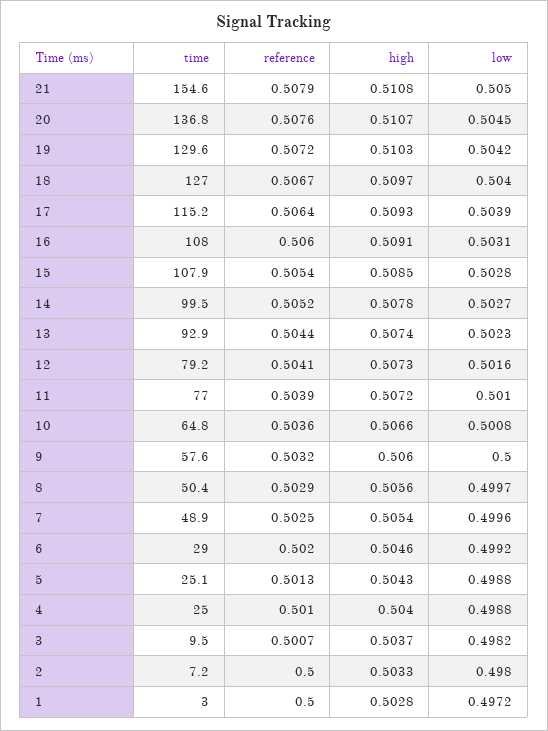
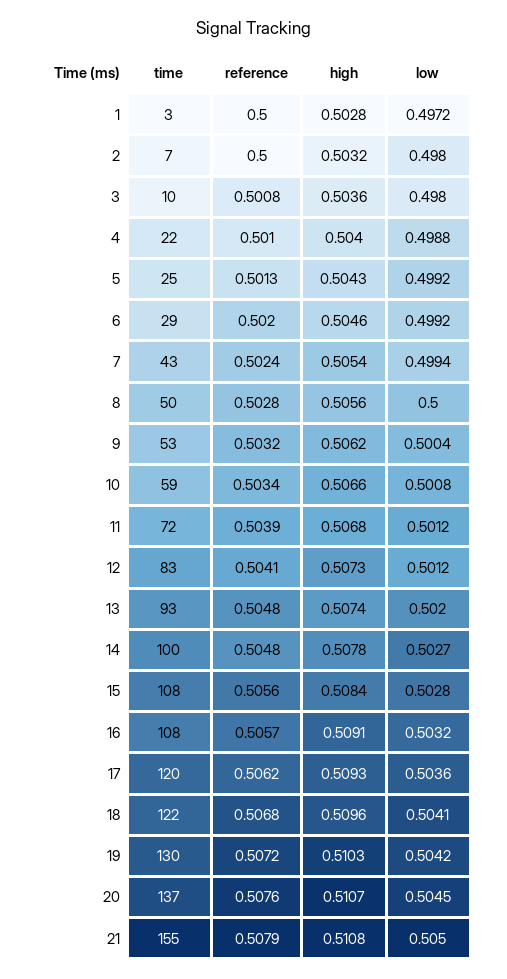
  {
    "time": {
      "21": 154.6,
      "20": 136.8,
      "19": 129.6,
-     "18": 127,
+     "18": 122,
-     "17": 115.2,
+     "17": 120,
      "16": 108,
      "15": 107.9,
      "14": 99.5,
      "13": 92.9,
-     "12": 79.2,
+     "12": 83,
-     "11": 77,
+     "11": 72,
-     "10": 64.8,
+     "10": 59,
-     "9": 57.6,
+     "9": 53,
      "8": 50.4,
-     "7": 48.9,
+     "7": 43,
      "6": 29,
      "5": 25.1,
-     "4": 25,
+     "4": 22,
      "3": 9.5,
      "2": 7.2,
      "1": 3
    },
    "reference": {
      "21": 0.5079,
      "20": 0.5076,
      "19": 0.5072,
-     "18": 0.5067,
+     "18": 0.5068,
-     "17": 0.5064,
+     "17": 0.5062,
-     "16": 0.506,
+     "16": 0.5057,
-     "15": 0.5054,
+     "15": 0.5056,
-     "14": 0.5052,
+     "14": 0.5048,
-     "13": 0.5044,
+     "13": 0.5048,
      "12": 0.5041,
      "11": 0.5039,
-     "10": 0.5036,
+     "10": 0.5034,
      "9": 0.5032,
-     "8": 0.5029,
+     "8": 0.5028,
-     "7": 0.5025,
+     "7": 0.5024,
      "6": 0.502,
      "5": 0.5013,
      "4": 0.501,
-     "3": 0.5007,
+     "3": 0.5008,
      "2": 0.5,
      "1": 0.5
    },
    "high": {
      "21": 0.5108,
      "20": 0.5107,
      "19": 0.5103,
-     "18": 0.5097,
+     "18": 0.5096,
      "17": 0.5093,
      "16": 0.5091,
-     "15": 0.5085,
+     "15": 0.5084,
      "14": 0.5078,
      "13": 0.5074,
      "12": 0.5073,
-     "11": 0.5072,
+     "11": 0.5068,
      "10": 0.5066,
-     "9": 0.506,
+     "9": 0.5062,
      "8": 0.5056,
      "7": 0.5054,
      "6": 0.5046,
      "5": 0.5043,
      "4": 0.504,
-     "3": 0.5037,
+     "3": 0.5036,
-     "2": 0.5033,
+     "2": 0.5032,
      "1": 0.5028
    },
    "low": {
      "21": 0.505,
      "20": 0.5045,
      "19": 0.5042,
-     "18": 0.504,
+     "18": 0.5041,
-     "17": 0.5039,
+     "17": 0.5036,
-     "16": 0.5031,
+     "16": 0.5032,
      "15": 0.5028,
      "14": 0.5027,
-     "13": 0.5023,
+     "13": 0.502,
-     "12": 0.5016,
+     "12": 0.5012,
-     "11": 0.501,
+     "11": 0.5012,
      "10": 0.5008,
-     "9": 0.5,
+     "9": 0.5004,
-     "8": 0.4997,
+     "8": 0.5,
-     "7": 0.4996,
+     "7": 0.4994,
      "6": 0.4992,
-     "5": 0.4988,
+     "5": 0.4992,
      "4": 0.4988,
-     "3": 0.4982,
+     "3": 0.498,
      "2": 0.498,
      "1": 0.4972
    }
  }

